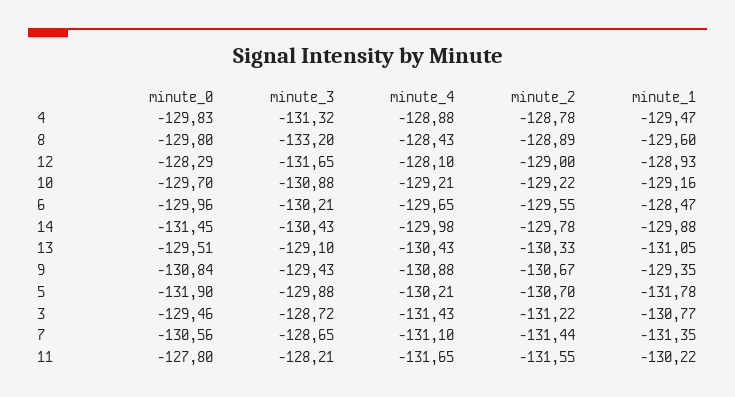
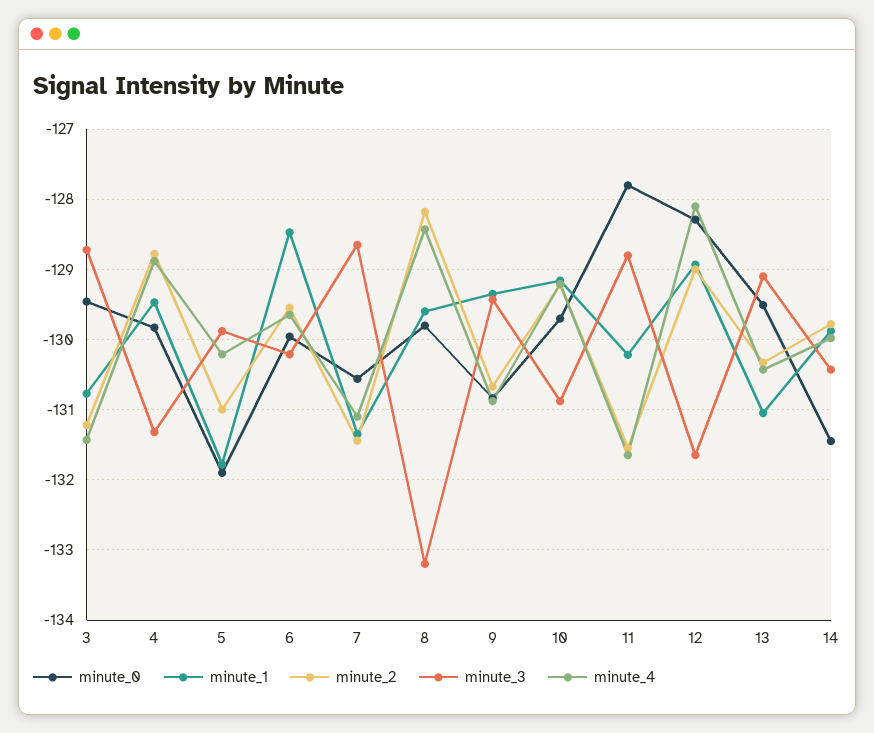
  {
    "minute_0": {
      "4": -129.83,
      "8": -129.8,
      "12": -128.29,
      "10": -129.7,
      "6": -129.96,
      "14": -131.45,
      "13": -129.51,
      "9": -130.84,
      "5": -131.9,
      "3": -129.46,
      "7": -130.56,
      "11": -127.8
    },
    "minute_3": {
      "4": -131.32,
      "8": -133.2,
      "12": -131.65,
      "10": -130.88,
      "6": -130.21,
      "14": -130.43,
      "13": -129.1,
      "9": -129.43,
      "5": -129.88,
      "3": -128.72,
      "7": -128.65,
-     "11": -128.21
+     "11": -128.8
    },
    "minute_4": {
      "4": -128.88,
      "8": -128.43,
      "12": -128.1,
      "10": -129.21,
      "6": -129.65,
      "14": -129.98,
      "13": -130.43,
      "9": -130.88,
      "5": -130.21,
      "3": -131.43,
      "7": -131.1,
      "11": -131.65
    },
    "minute_2": {
      "4": -128.78,
-     "8": -128.89,
+     "8": -128.2,
      "12": -129,
      "10": -129.22,
      "6": -129.55,
      "14": -129.78,
      "13": -130.33,
      "9": -130.67,
-     "5": -130.7,
+     "5": -131,
      "3": -131.22,
      "7": -131.44,
      "11": -131.55
    },
    "minute_1": {
      "4": -129.47,
      "8": -129.6,
      "12": -128.93,
      "10": -129.16,
      "6": -128.47,
      "14": -129.88,
      "13": -131.05,
      "9": -129.35,
      "5": -131.78,
      "3": -130.77,
      "7": -131.35,
      "11": -130.22
    }
  }

